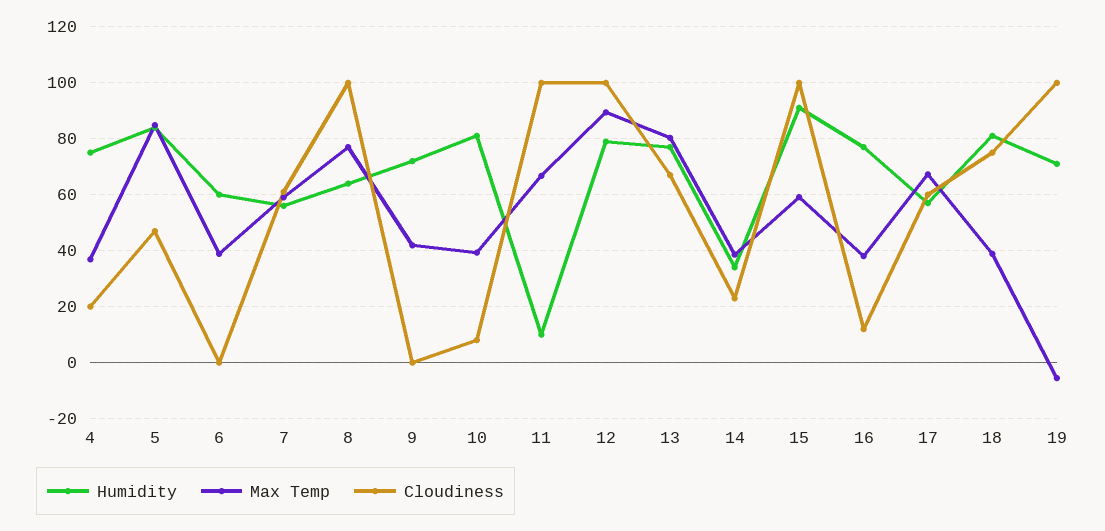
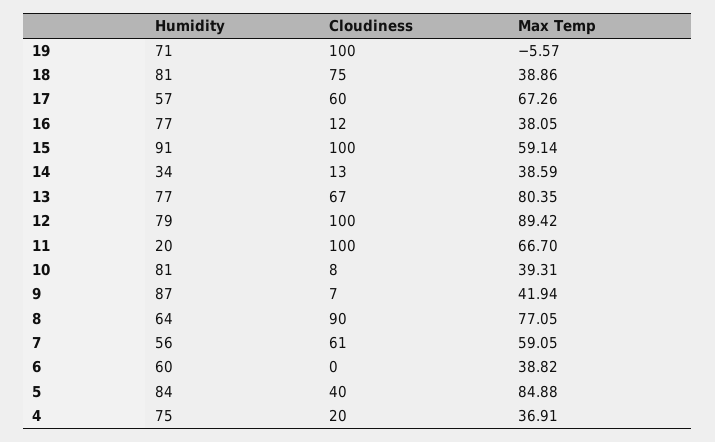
  {
    "Humidity": {
      "4": 75,
      "5": 84,
      "6": 60,
      "7": 56,
      "8": 64,
-     "9": 72.5,
+     "9": 87,
      "10": 81,
-     "11": 10,
+     "11": 20,
      "12": 79,
      "13": 77,
      "14": 34,
      "15": 91,
      "16": 77,
      "17": 57,
      "18": 81,
      "19": 71
    },
    "Max Temp": {
      "4": 36.91,
      "5": 84.88,
      "6": 38.82,
      "7": 59.05,
      "8": 77.05,
      "9": 41.94,
      "10": 39.31,
      "11": 66.7,
      "12": 89.42,
      "13": 80.35,
      "14": 38.59,
      "15": 59.14,
      "16": 38.05,
      "17": 67.26,
      "18": 38.86,
      "19": -5.57
    },
    "Cloudiness": {
      "4": 20,
-     "5": 47.5,
+     "5": 40,
      "6": 0,
      "7": 61,
-     "8": 100,
+     "8": 90,
-     "9": 0,
+     "9": 7,
      "10": 8,
      "11": 100,
      "12": 100,
      "13": 67,
-     "14": 22.5,
+     "14": 13,
      "15": 100,
      "16": 12,
      "17": 60,
      "18": 75,
      "19": 100
    }
  }

